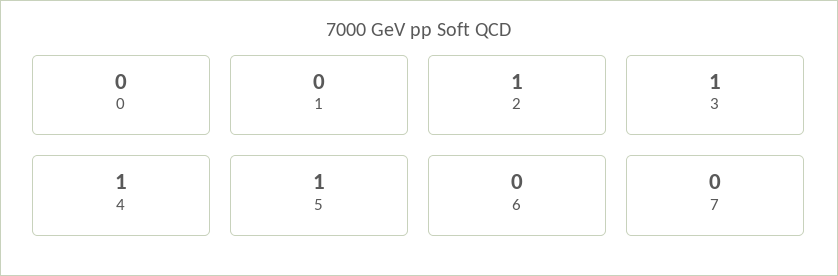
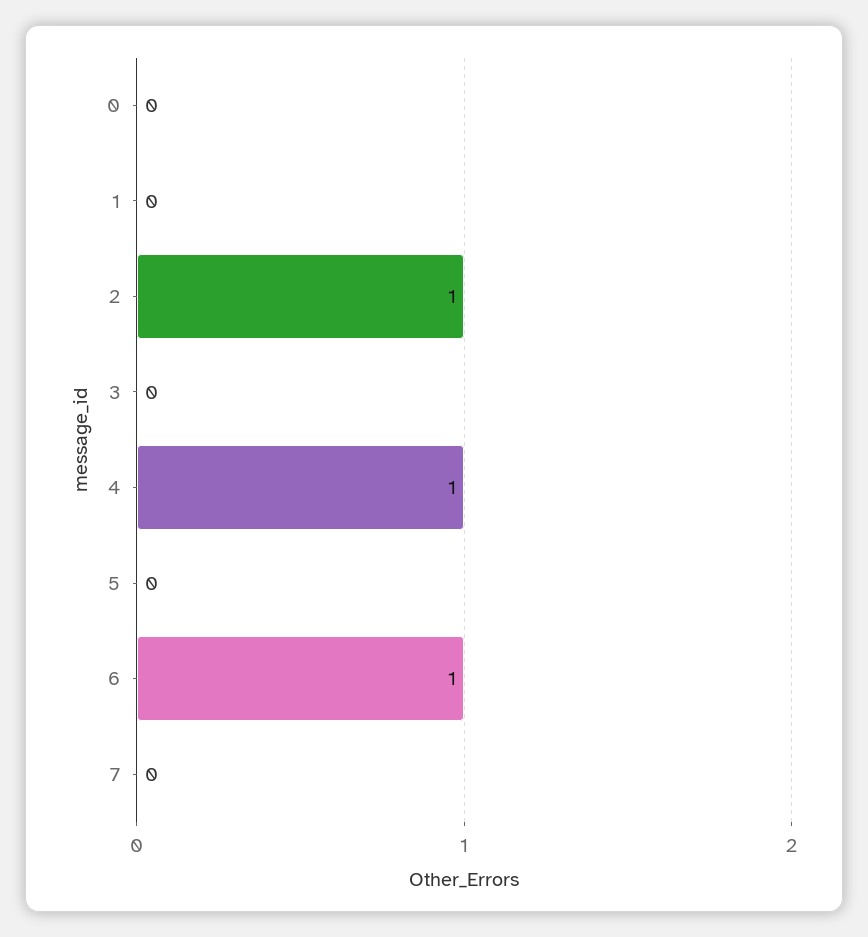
  {
    "0": 0,
    "1": 0,
    "2": 1,
-   "3": 1,
+   "3": 0,
    "4": 1,
-   "5": 1,
+   "5": 0,
-   "6": 0,
+   "6": 1,
    "7": 0
  }

